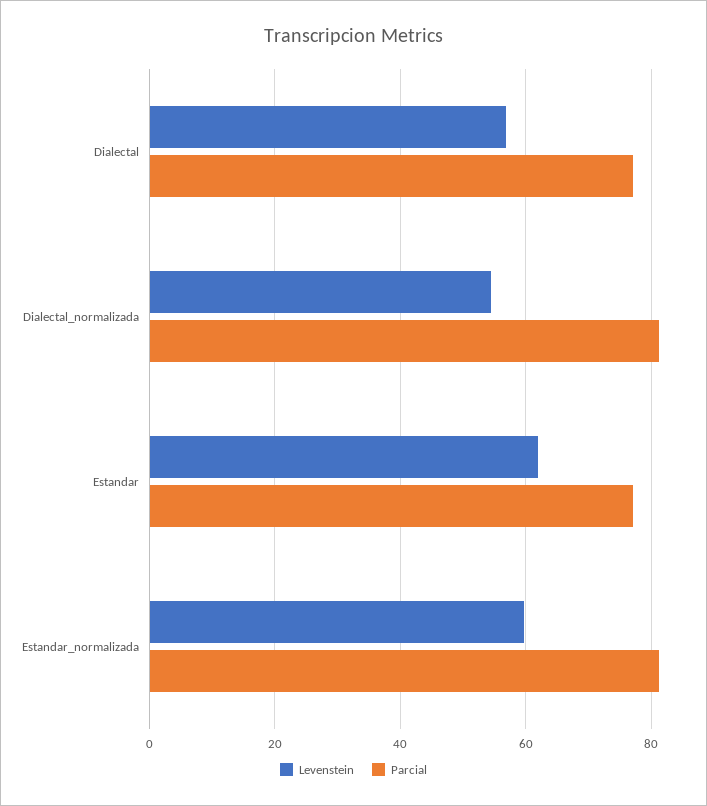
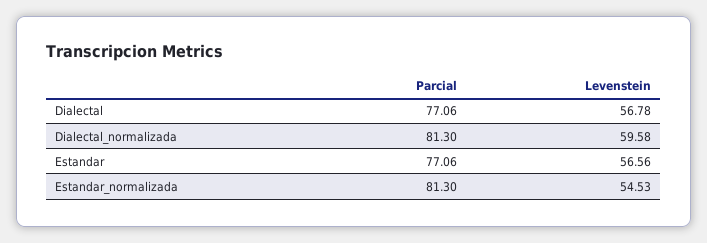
  {
    "Levenstein": {
      "Dialectal": 56.78,
-     "Dialectal_normalizada": 54,
+     "Dialectal_normalizada": 59.58,
-     "Estandar": 62,
+     "Estandar": 56.56,
-     "Estandar_normalizada": 60
+     "Estandar_normalizada": 54.53
    },
    "Parcial": {
      "Dialectal": 77.06,
      "Dialectal_normalizada": 81.3,
      "Estandar": 77.06,
      "Estandar_normalizada": 81.3
    }
  }

